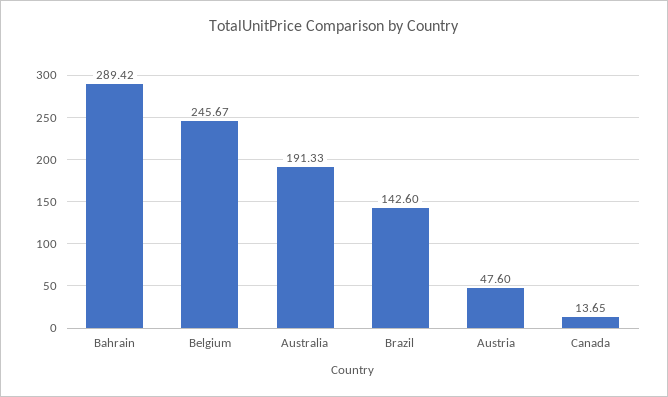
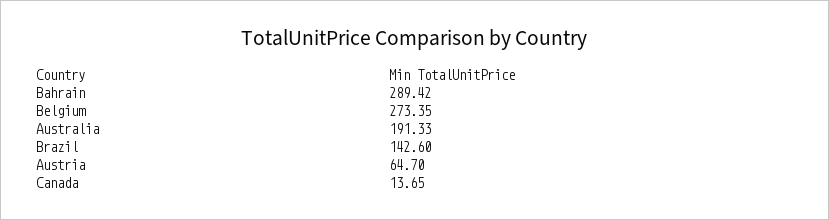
  {
    "Bahrain": 289.42,
-   "Belgium": 245.67,
+   "Belgium": 273.35,
    "Australia": 191.33,
    "Brazil": 142.6,
-   "Austria": 47.6,
+   "Austria": 64.7,
    "Canada": 13.65
  }

